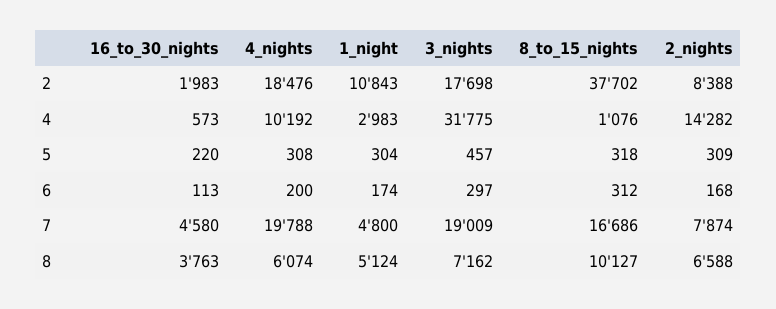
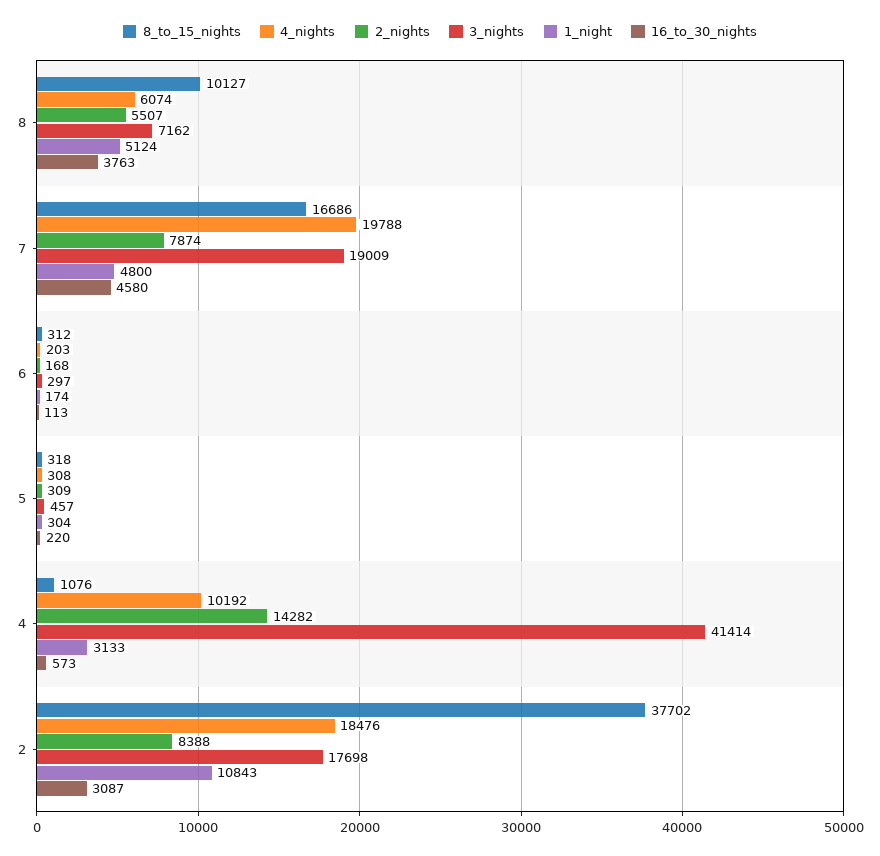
  {
    "16_to_30_nights": {
-     "2": 1983,
+     "2": 3087,
      "4": 573,
      "5": 220,
      "6": 113,
      "7": 4580,
      "8": 3763
    },
    "4_nights": {
      "2": 18476,
      "4": 10192,
      "5": 308,
-     "6": 200,
+     "6": 203,
      "7": 19788,
      "8": 6074
    },
    "1_night": {
      "2": 10843,
-     "4": 2983,
+     "4": 3133,
      "5": 304,
      "6": 174,
      "7": 4800,
      "8": 5124
    },
    "3_nights": {
      "2": 17698,
-     "4": 31775,
+     "4": 41414,
      "5": 457,
      "6": 297,
      "7": 19009,
      "8": 7162
    },
    "8_to_15_nights": {
      "2": 37702,
      "4": 1076,
      "5": 318,
      "6": 312,
      "7": 16686,
      "8": 10127
    },
    "2_nights": {
      "2": 8388,
      "4": 14282,
      "5": 309,
      "6": 168,
      "7": 7874,
-     "8": 6588
+     "8": 5507
    }
  }

